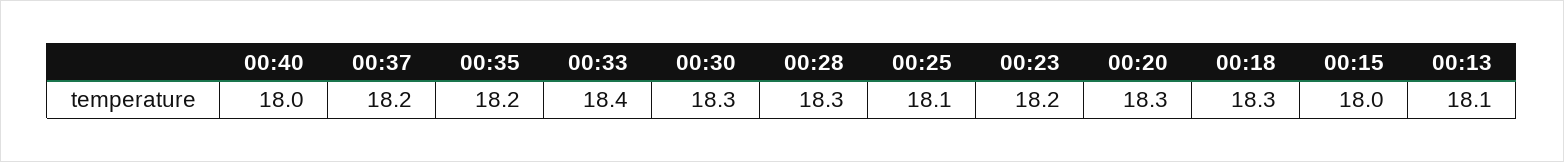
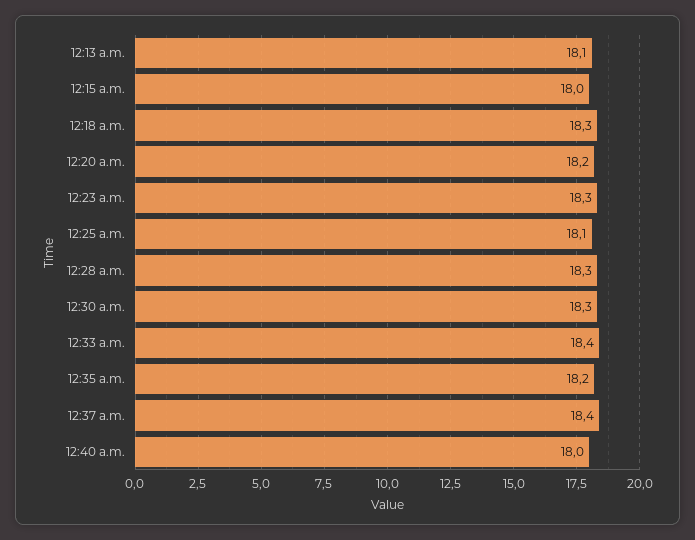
  {
    "00:40": 18,
-   "00:37": 18.2,
+   "00:37": 18.4,
    "00:35": 18.2,
    "00:33": 18.4,
    "00:30": 18.3,
    "00:28": 18.3,
    "00:25": 18.1,
-   "00:23": 18.2,
+   "00:23": 18.3,
-   "00:20": 18.3,
+   "00:20": 18.2,
    "00:18": 18.3,
    "00:15": 18,
    "00:13": 18.1
  }

